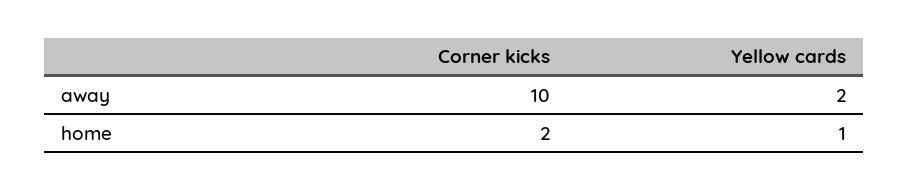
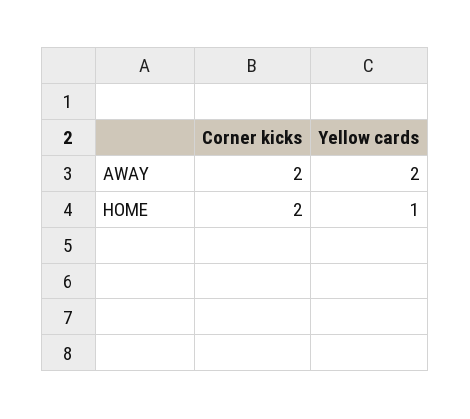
  {
    "Corner kicks": {
-     "away": 10,
+     "away": 2,
      "home": 2
    },
    "Yellow cards": {
      "away": 2,
      "home": 1
    }
  }

